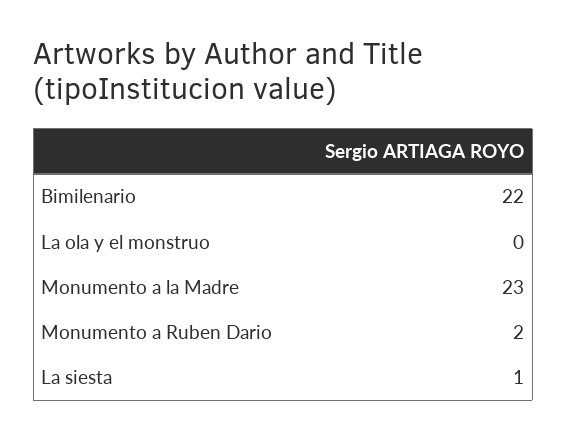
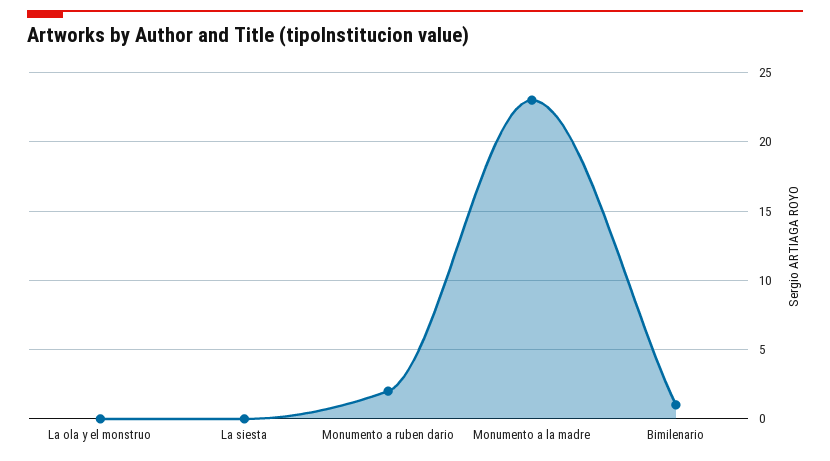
  {
-   "Bimilenario": 22,
+   "Bimilenario": 1,
    "La ola y el monstruo": 0,
    "Monumento a la Madre": 23,
    "Monumento a Ruben Dario": 2,
-   "La siesta": 1
+   "La siesta": 0
  }

